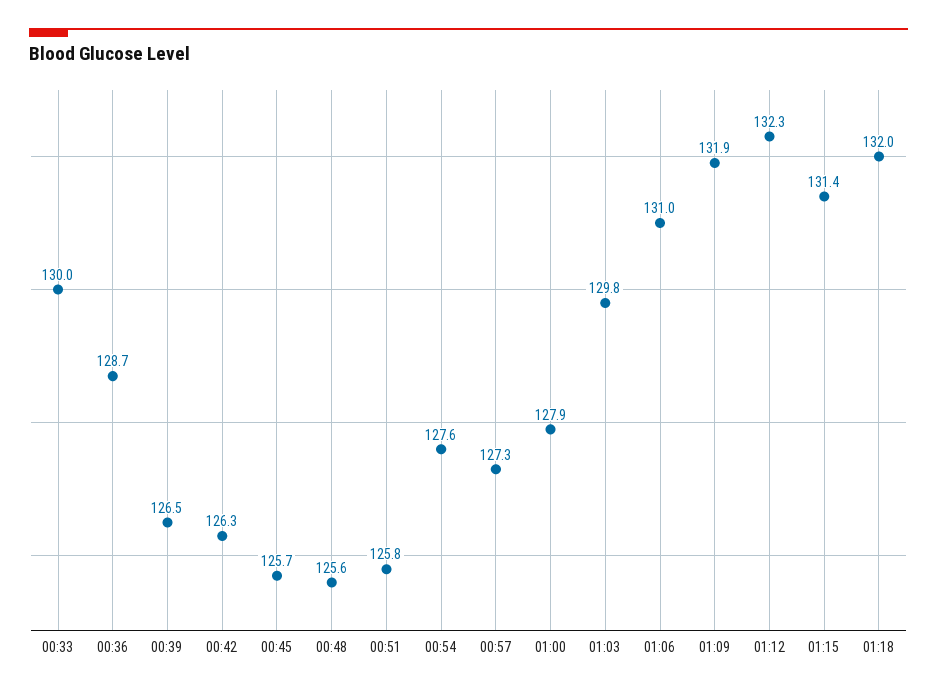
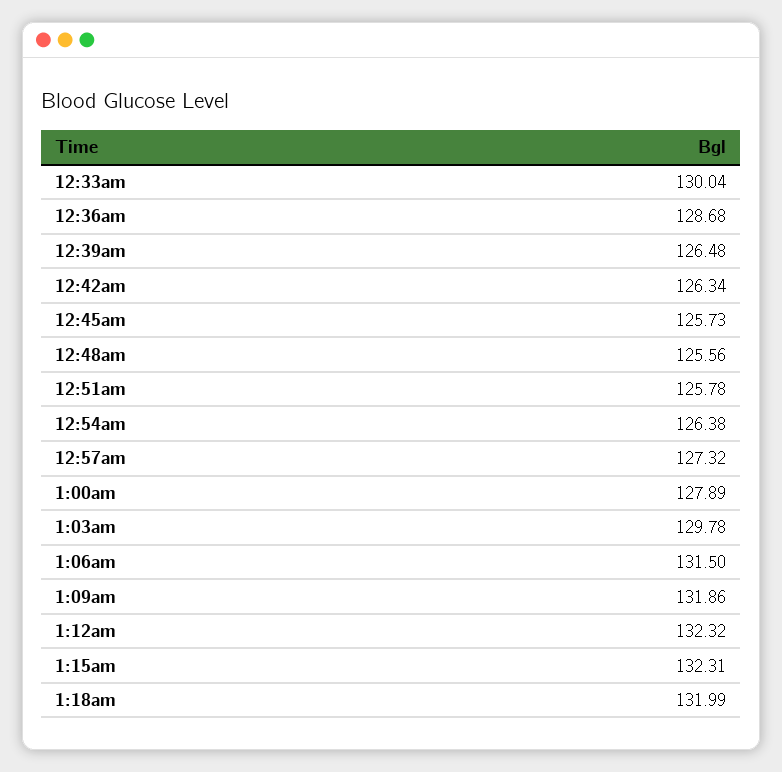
  {
    "00:33": 130.04,
    "00:36": 128.68,
    "00:39": 126.48,
    "00:42": 126.34,
    "00:45": 125.73,
    "00:48": 125.56,
    "00:51": 125.78,
-   "00:54": 127.6,
+   "00:54": 126.38,
    "00:57": 127.32,
    "01:00": 127.89,
    "01:03": 129.78,
-   "01:06": 131,
+   "01:06": 131.5,
    "01:09": 131.86,
    "01:12": 132.32,
-   "01:15": 131.4,
+   "01:15": 132.31,
    "01:18": 131.99
  }

